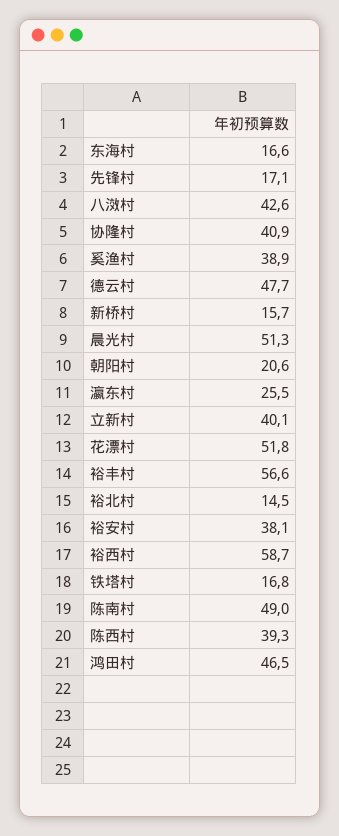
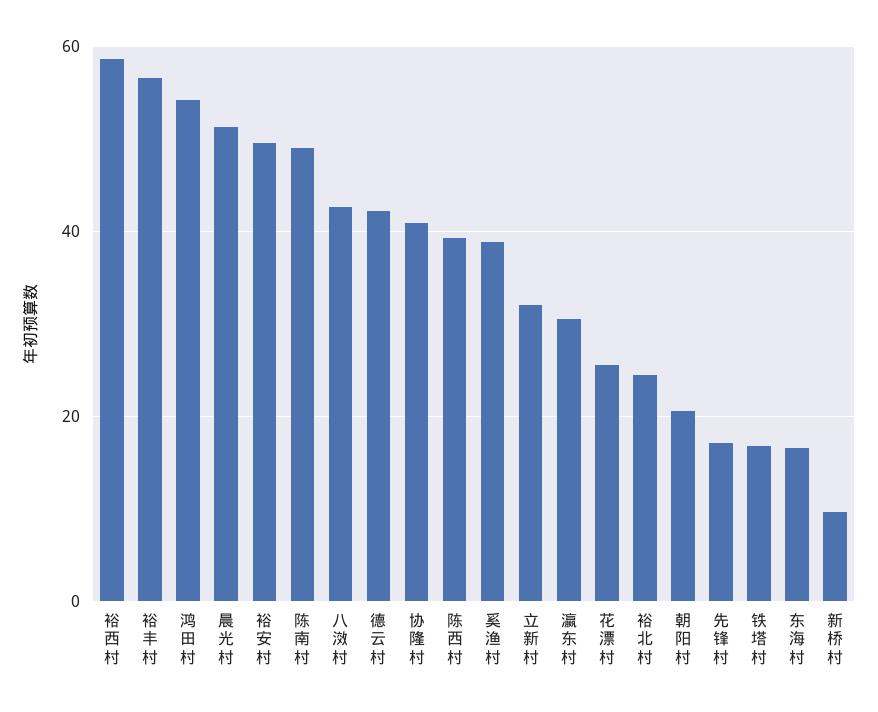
  {
    "东海村": 16.6,
    "先锋村": 17.1,
    "八滧村": 42.6,
    "协隆村": 40.9,
    "奚渔村": 38.9,
-   "德云村": 47.7,
+   "德云村": 42,
-   "新桥村": 15.7,
+   "新桥村": 10,
    "晨光村": 51.3,
    "朝阳村": 20.6,
-   "瀛东村": 25.5,
+   "瀛东村": 30,
-   "立新村": 40.1,
+   "立新村": 32,
-   "花漂村": 51.8,
+   "花漂村": 26,
    "裕丰村": 56.6,
-   "裕北村": 14.5,
+   "裕北村": 24,
-   "裕安村": 38.1,
+   "裕安村": 50,
    "裕西村": 58.7,
    "铁塔村": 16.8,
    "陈南村": 49,
    "陈西村": 39.3,
-   "鸿田村": 46.5
+   "鸿田村": 54
  }

